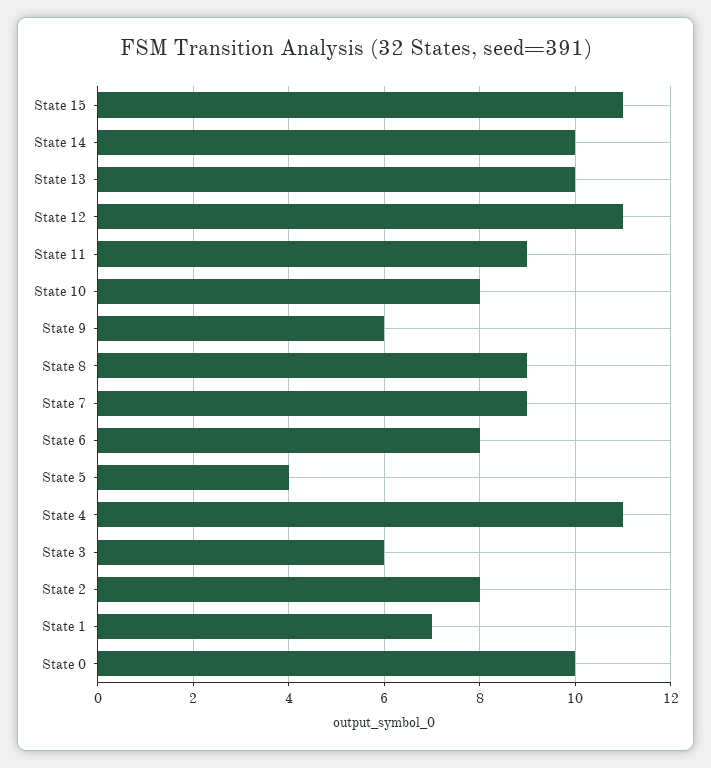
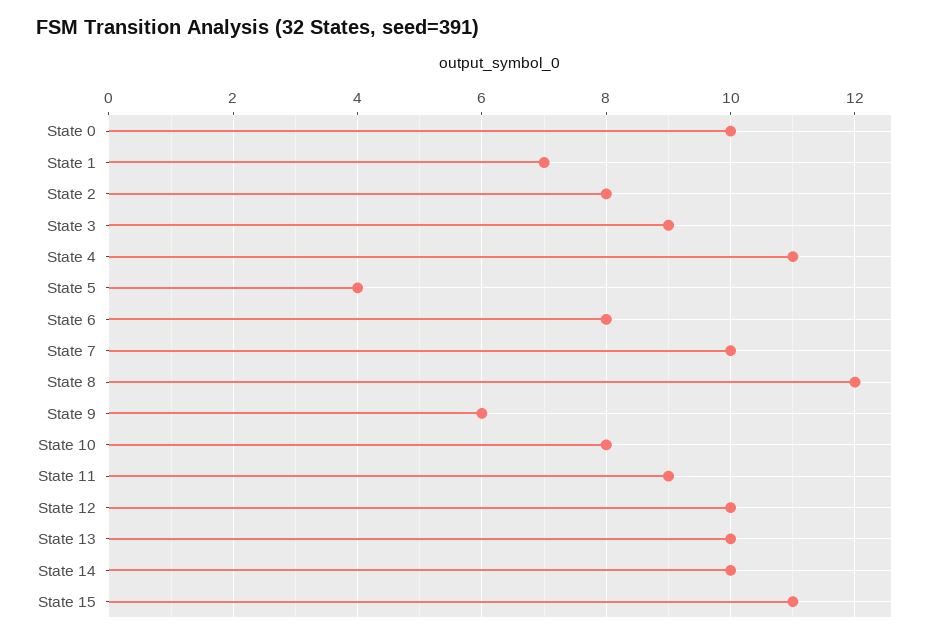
  {
    "State 15": 11,
    "State 14": 10,
    "State 13": 10,
-   "State 12": 11,
+   "State 12": 10,
    "State 11": 9,
    "State 10": 8,
    "State 9": 6,
-   "State 8": 9,
+   "State 8": 12,
-   "State 7": 9,
+   "State 7": 10,
    "State 6": 8,
    "State 5": 4,
    "State 4": 11,
-   "State 3": 6,
+   "State 3": 9,
    "State 2": 8,
    "State 1": 7,
    "State 0": 10
  }

